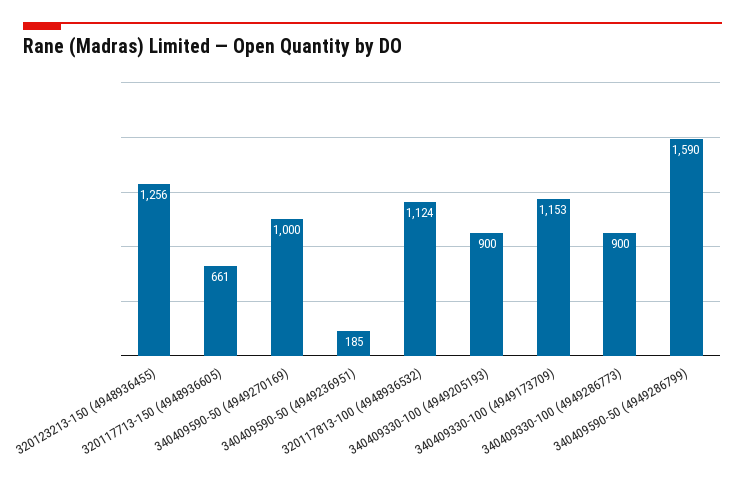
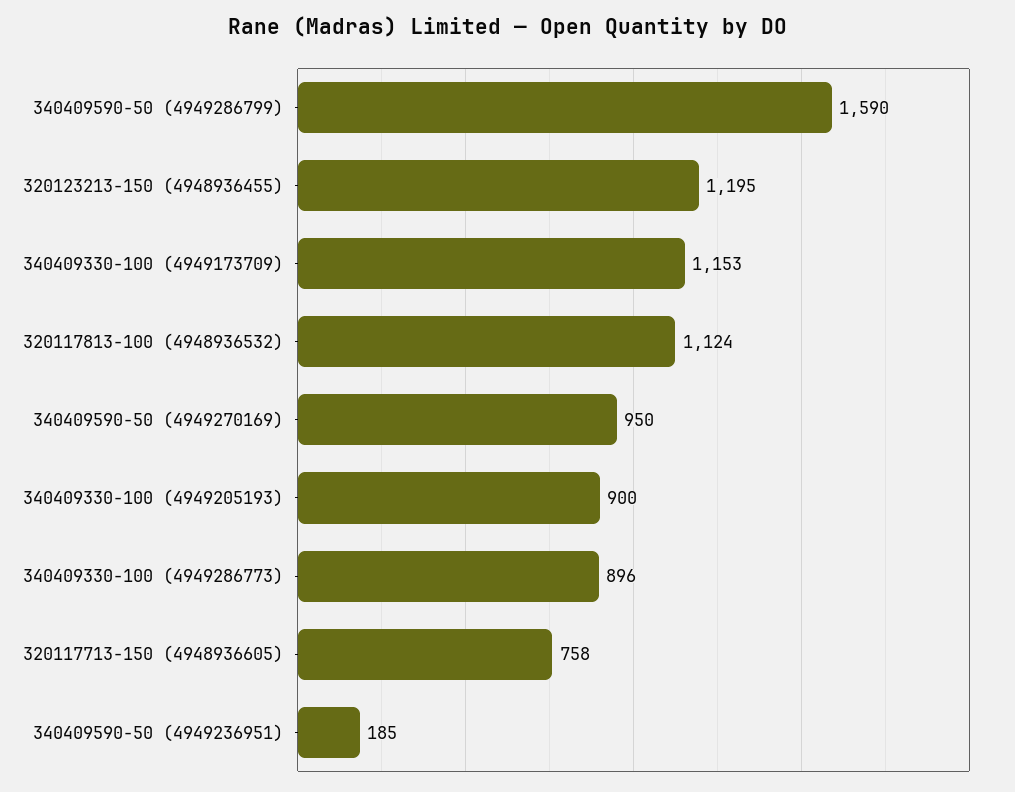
  {
-   "320123213-150 (4948936455)": 1256,
+   "320123213-150 (4948936455)": 1195,
-   "320117713-150 (4948936605)": 661,
+   "320117713-150 (4948936605)": 758,
-   "340409590-50 (4949270169)": 1000,
+   "340409590-50 (4949270169)": 950,
    "340409590-50 (4949236951)": 185,
    "320117813-100 (4948936532)": 1124,
    "340409330-100 (4949205193)": 900,
    "340409330-100 (4949173709)": 1153,
-   "340409330-100 (4949286773)": 900,
+   "340409330-100 (4949286773)": 896,
    "340409590-50 (4949286799)": 1590
  }

